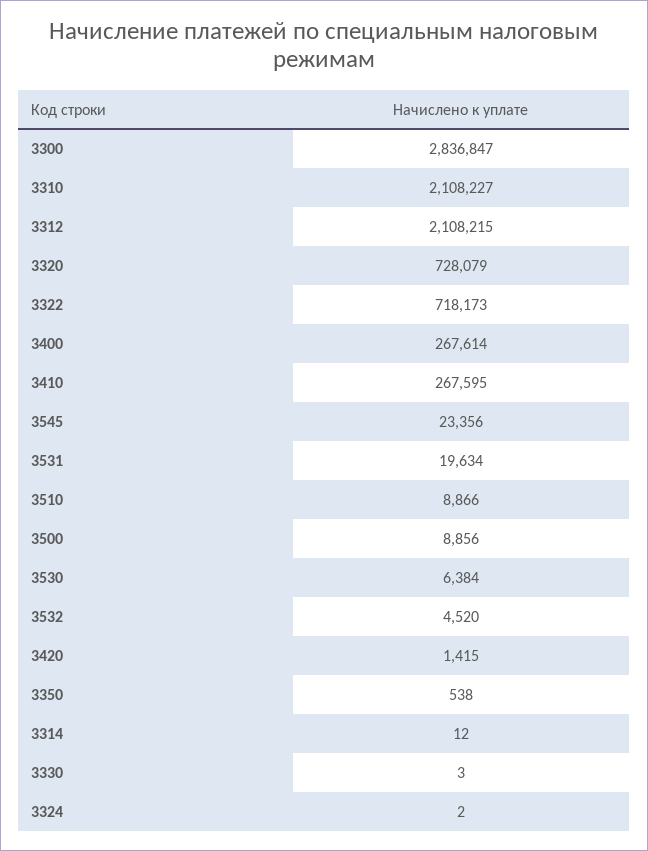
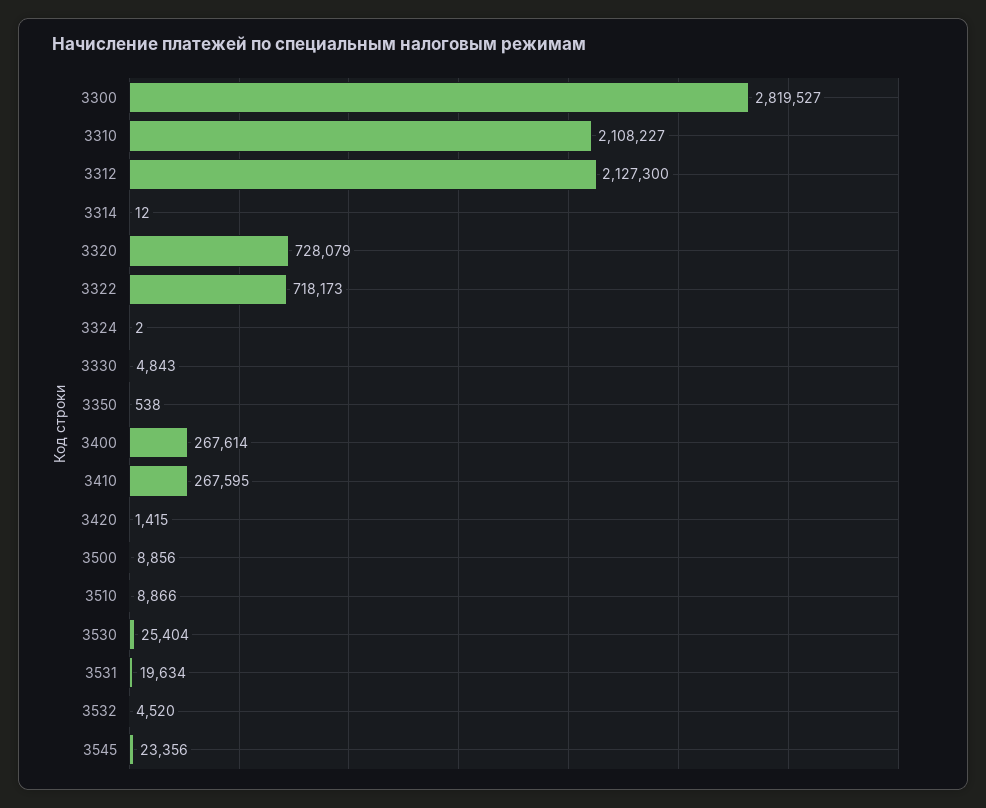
  {
-   "3300": 2836847,
+   "3300": 2819527,
    "3310": 2108227,
-   "3312": 2108215,
+   "3312": 2127300,
    "3320": 728079,
    "3322": 718173,
    "3400": 267614,
    "3410": 267595,
    "3545": 23356,
    "3531": 19634,
    "3510": 8866,
    "3500": 8856,
-   "3530": 6384,
+   "3530": 25404,
    "3532": 4520,
    "3420": 1415,
    "3350": 538,
    "3314": 12,
-   "3330": 3,
+   "3330": 4843,
    "3324": 2
  }

